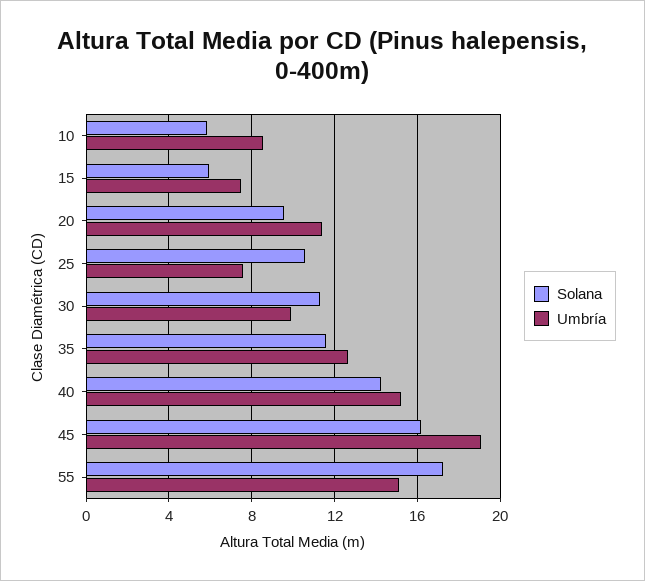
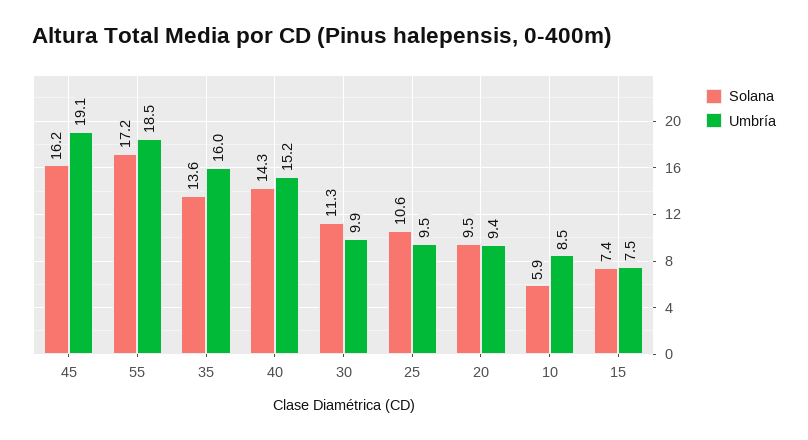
  {
    "Solana": {
      "10": 5.9,
-     "15": 6,
+     "15": 7.4,
      "20": 9.5,
      "25": 10.6,
      "30": 11.3,
-     "35": 11.5,
+     "35": 13.6,
      "40": 14.3,
      "45": 16.2,
      "55": 17.2
    },
    "Umbría": {
      "10": 8.5,
      "15": 7.5,
-     "20": 11.5,
+     "20": 9.4,
-     "25": 7.5,
+     "25": 9.5,
      "30": 9.9,
-     "35": 12.5,
+     "35": 16,
      "40": 15.2,
      "45": 19.1,
-     "55": 15
+     "55": 18.5
    }
  }

